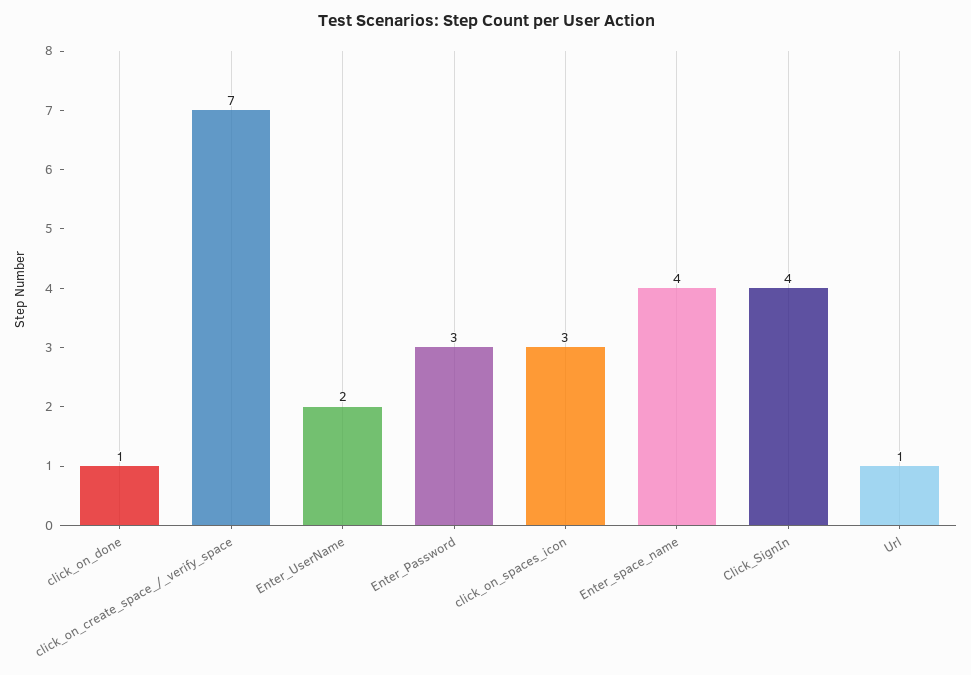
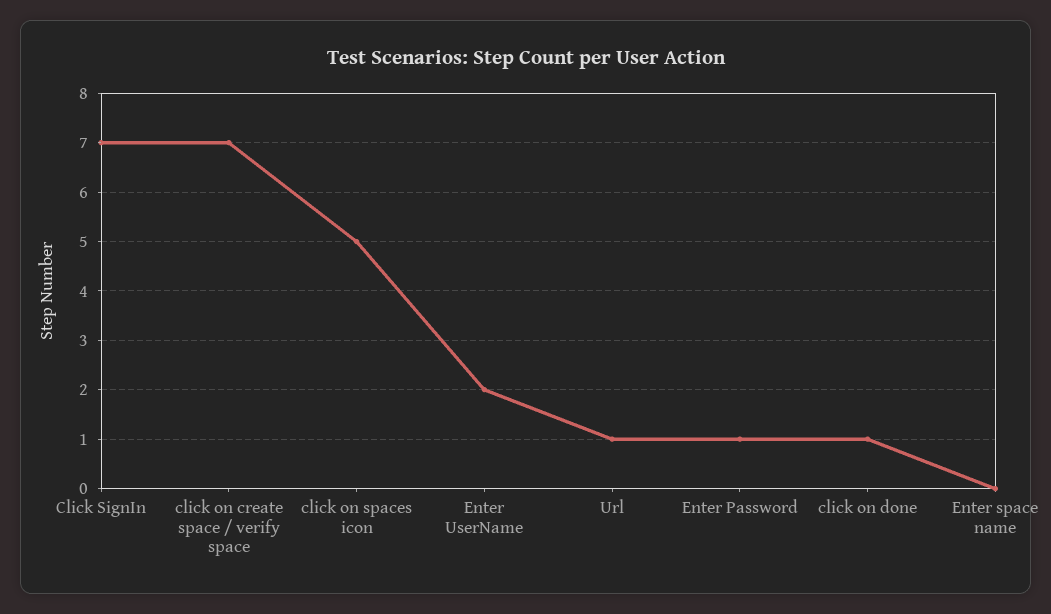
  {
    "click_on_done": 1,
    "click_on_create_space_/_verify_space": 7,
    "Enter_UserName": 2,
-   "Enter_Password": 3,
+   "Enter_Password": 1,
-   "click_on_spaces_icon": 3,
+   "click_on_spaces_icon": 5,
-   "Enter_space_name": 4,
+   "Enter_space_name": 0,
-   "Click_SignIn": 4,
+   "Click_SignIn": 7,
    "Url": 1
  }

